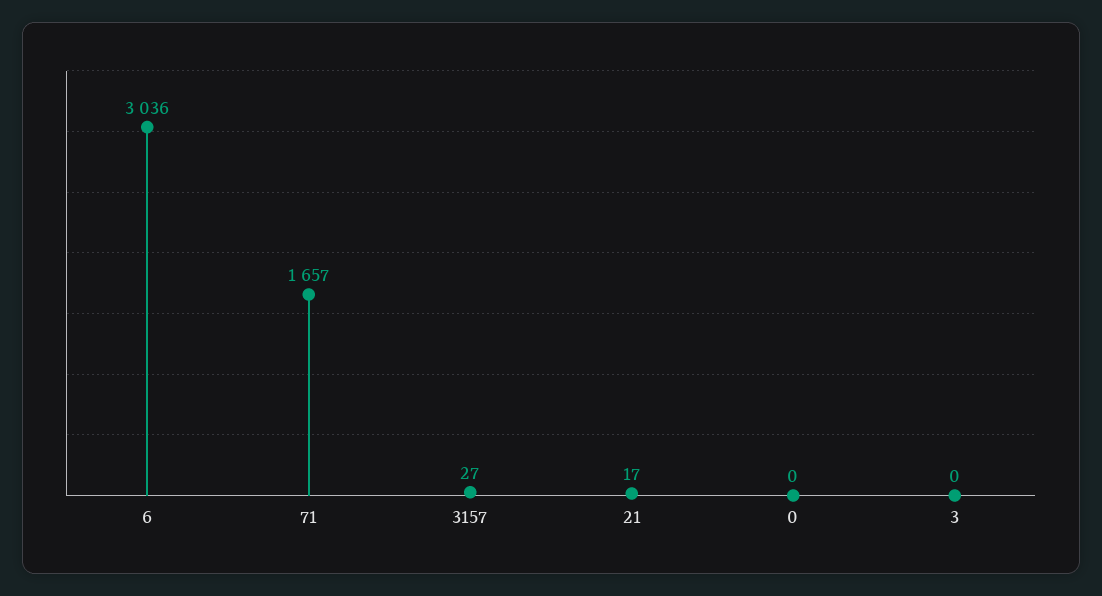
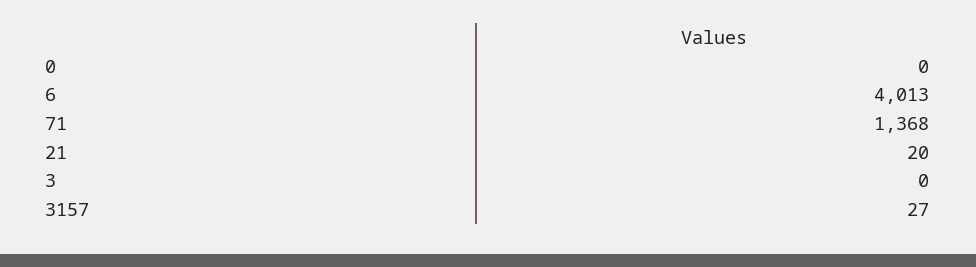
  {
-   "6": 3036,
+   "6": 4013,
-   "71": 1657,
+   "71": 1368,
    "3157": 27,
-   "21": 17,
+   "21": 20,
    "0": 0,
    "3": 0
  }

